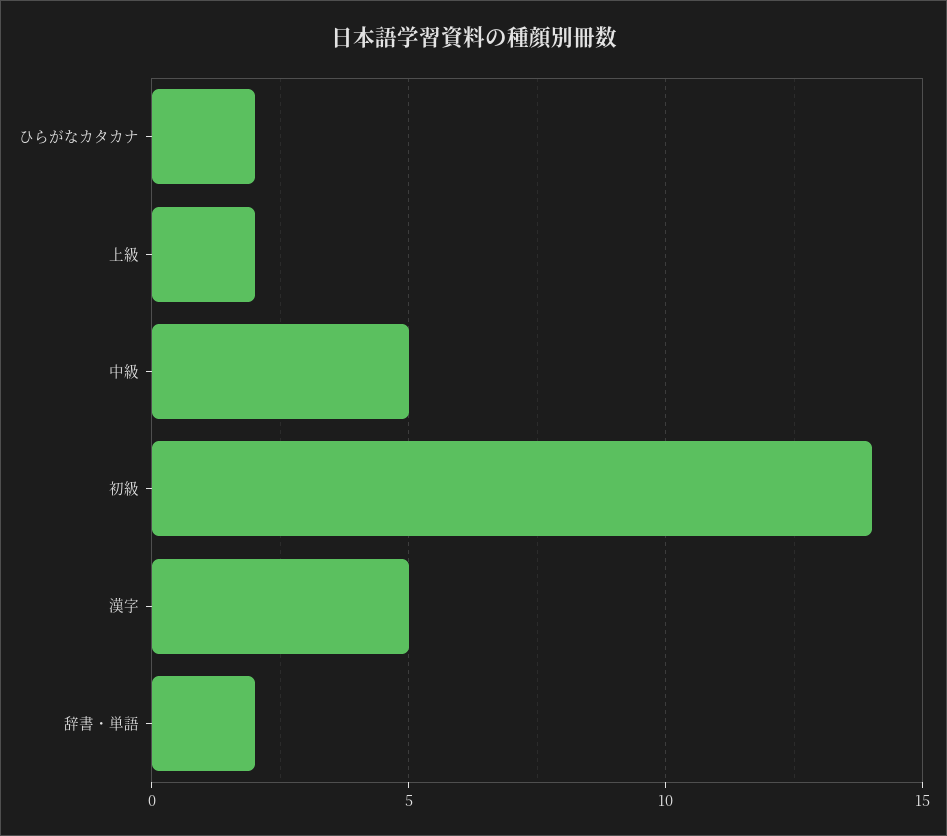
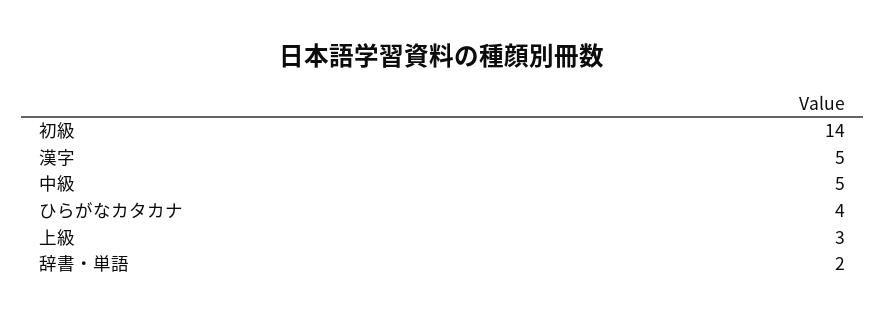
  {
-   "ひらがなカタカナ": 2,
+   "ひらがなカタカナ": 4,
-   "上級": 2,
+   "上級": 3,
    "中級": 5,
    "初級": 14,
    "漢字": 5,
    "辞書・単語": 2
  }

